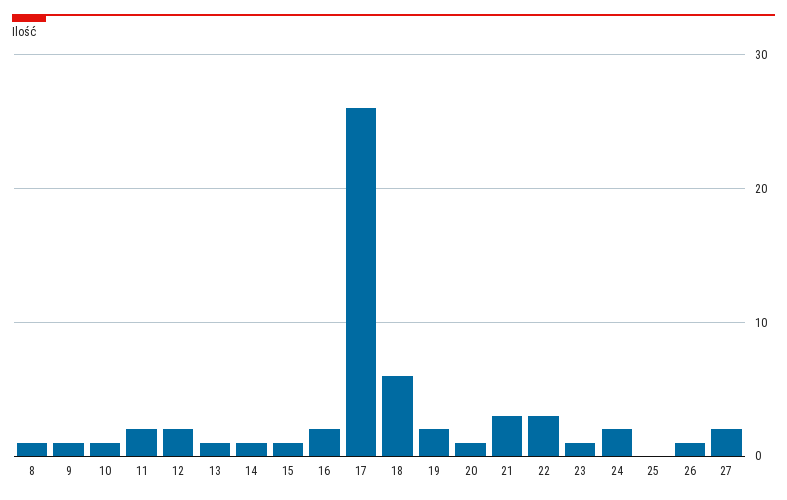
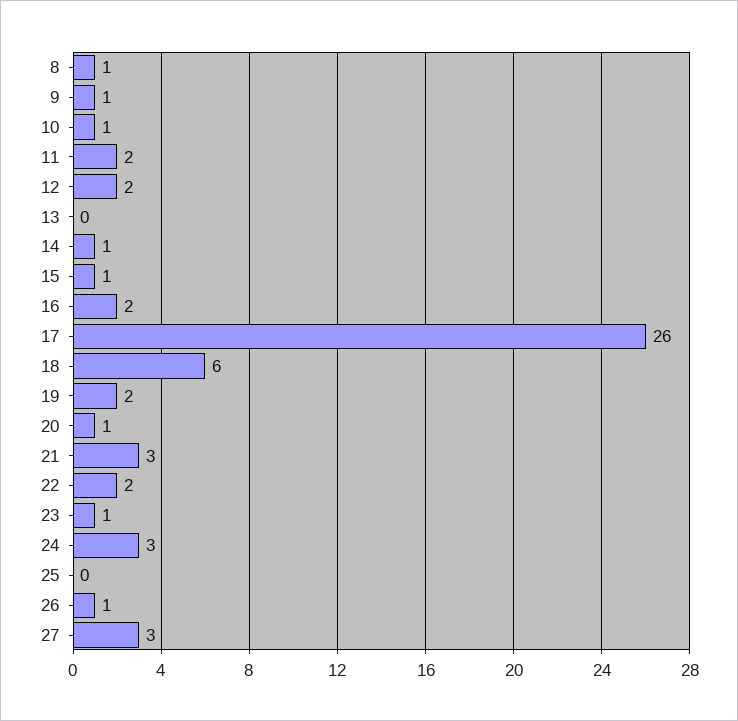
  {
    "8": 1,
    "9": 1,
    "10": 1,
    "11": 2,
    "12": 2,
-   "13": 1,
+   "13": 0,
    "14": 1,
    "15": 1,
    "16": 2,
    "17": 26,
    "18": 6,
    "19": 2,
    "20": 1,
    "21": 3,
-   "22": 3,
+   "22": 2,
    "23": 1,
-   "24": 2,
+   "24": 3,
    "25": 0,
    "26": 1,
-   "27": 2
+   "27": 3
  }

